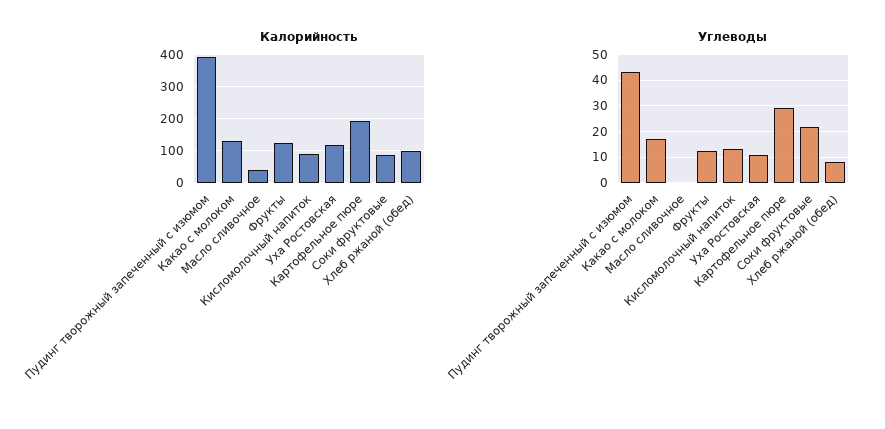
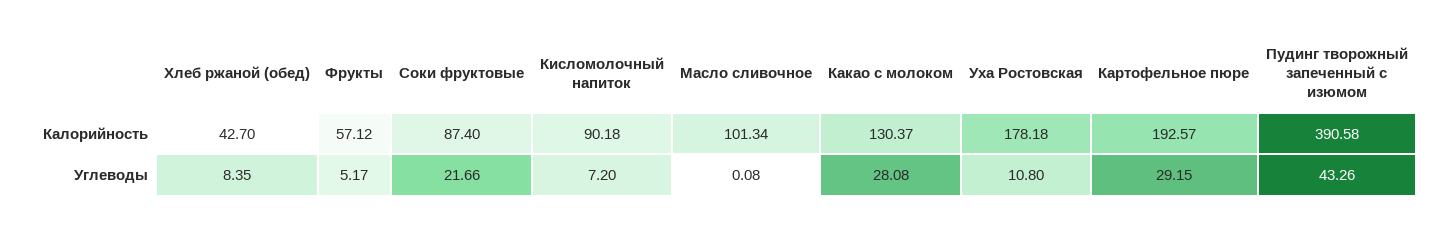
  {
    "Калорийность": {
      "Пудинг творожный запеченный с изюмом": 390.58,
      "Какао с молоком": 130.37,
-     "Масло сливочное": 40,
+     "Масло сливочное": 101.34,
-     "Фрукты": 120,
+     "Фрукты": 57.12,
      "Кисломолочный напиток": 90.18,
-     "Уха Ростовская": 120,
+     "Уха Ростовская": 178.18,
      "Картофельное пюре": 192.57,
      "Соки фруктовые": 87.4,
-     "Хлеб ржаной (обед)": 100
+     "Хлеб ржаной (обед)": 42.7
    },
    "Углеводы": {
      "Пудинг творожный запеченный с изюмом": 43.26,
-     "Какао с молоком": 17.5,
+     "Какао с молоком": 28.08,
      "Масло сливочное": 0.08,
-     "Фрукты": 12.5,
+     "Фрукты": 5.17,
-     "Кисломолочный напиток": 12.5,
+     "Кисломолочный напиток": 7.2,
      "Уха Ростовская": 10.8,
      "Картофельное пюре": 29.15,
      "Соки фруктовые": 21.66,
      "Хлеб ржаной (обед)": 8.35
    }
  }

